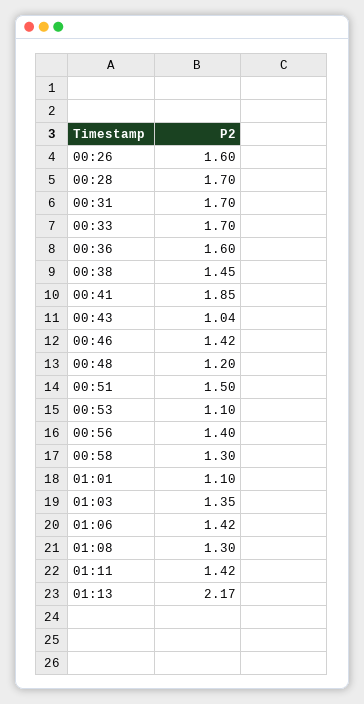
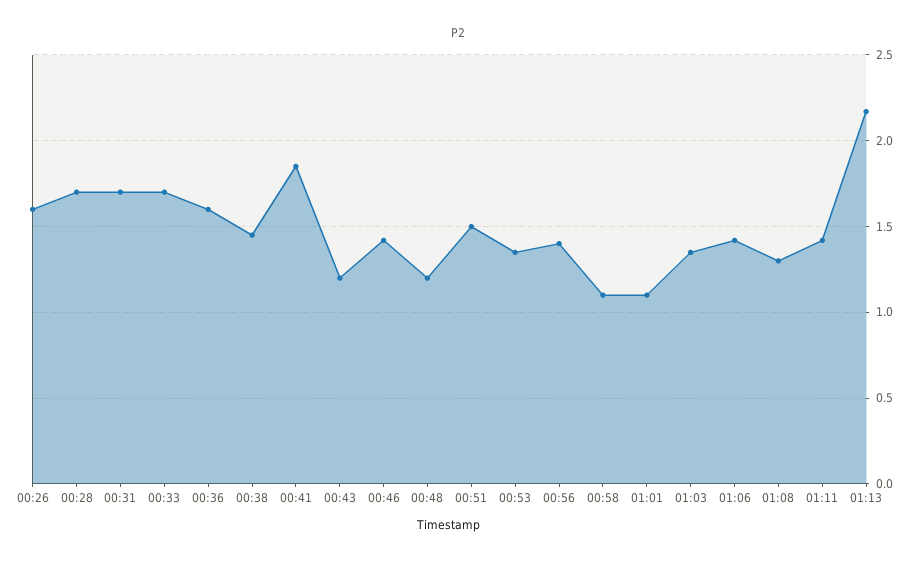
  {
    "00:26": 1.6,
    "00:28": 1.7,
    "00:31": 1.7,
    "00:33": 1.7,
    "00:36": 1.6,
    "00:38": 1.45,
    "00:41": 1.85,
-   "00:43": 1.04,
+   "00:43": 1.2,
    "00:46": 1.42,
    "00:48": 1.2,
    "00:51": 1.5,
-   "00:53": 1.1,
+   "00:53": 1.35,
    "00:56": 1.4,
-   "00:58": 1.3,
+   "00:58": 1.1,
    "01:01": 1.1,
    "01:03": 1.35,
    "01:06": 1.42,
    "01:08": 1.3,
    "01:11": 1.42,
    "01:13": 2.17
  }

